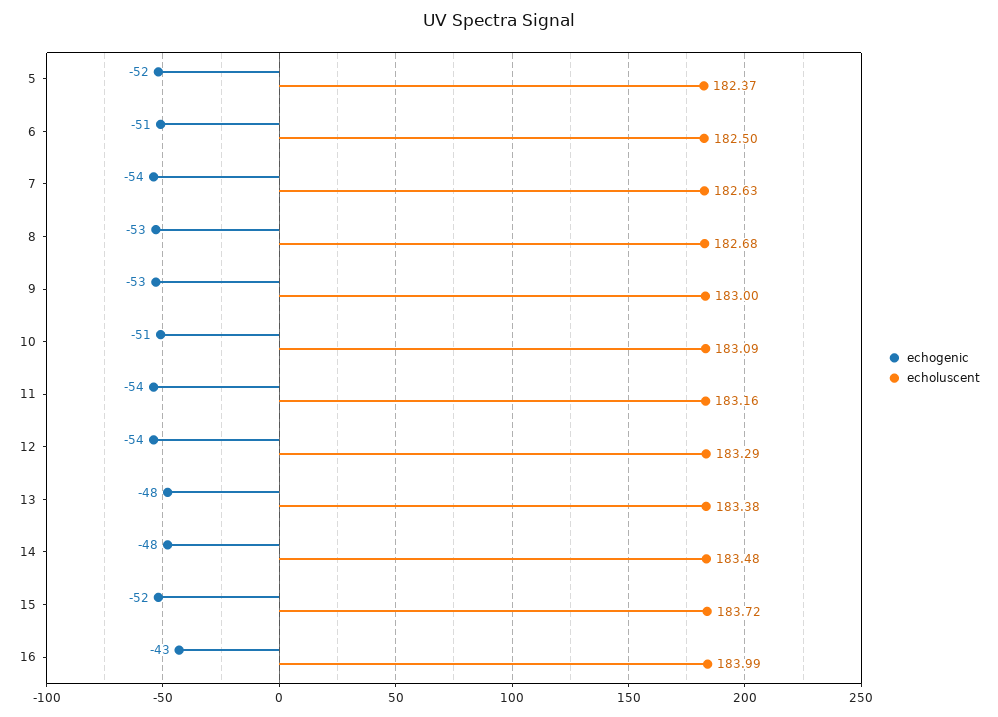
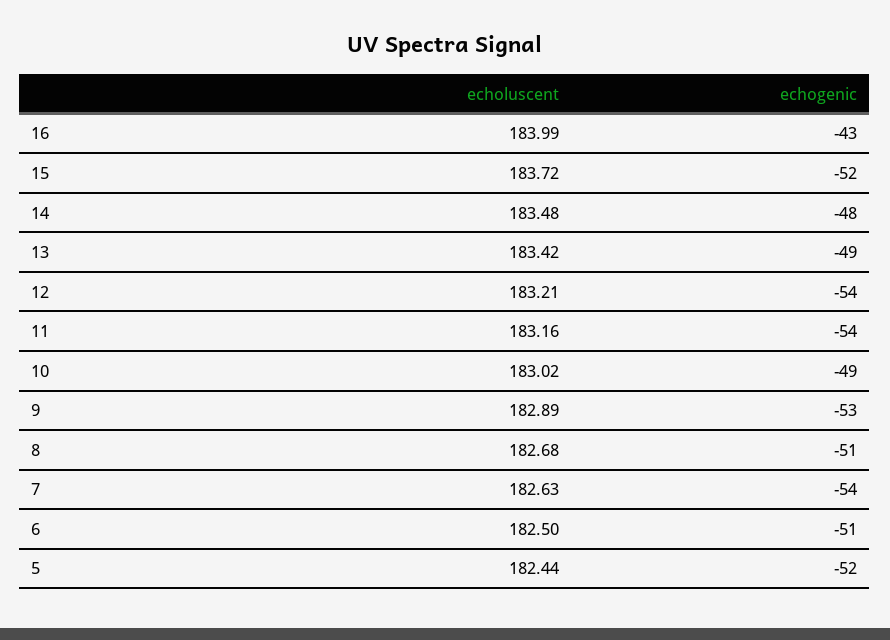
  {
    "echogenic": {
      "5": -52,
      "6": -51,
      "7": -54,
-     "8": -53,
+     "8": -51,
      "9": -53,
-     "10": -51,
+     "10": -49,
      "11": -54,
      "12": -54,
-     "13": -48,
+     "13": -49,
      "14": -48,
      "15": -52,
      "16": -43
    },
    "echoluscent": {
-     "5": 182.37,
+     "5": 182.44,
      "6": 182.5,
      "7": 182.63,
      "8": 182.68,
-     "9": 183,
+     "9": 182.89,
-     "10": 183.09,
+     "10": 183.02,
      "11": 183.16,
-     "12": 183.29,
+     "12": 183.21,
-     "13": 183.38,
+     "13": 183.42,
      "14": 183.48,
      "15": 183.72,
      "16": 183.99
    }
  }

